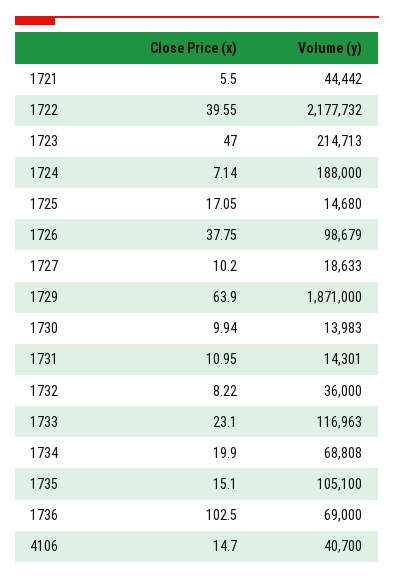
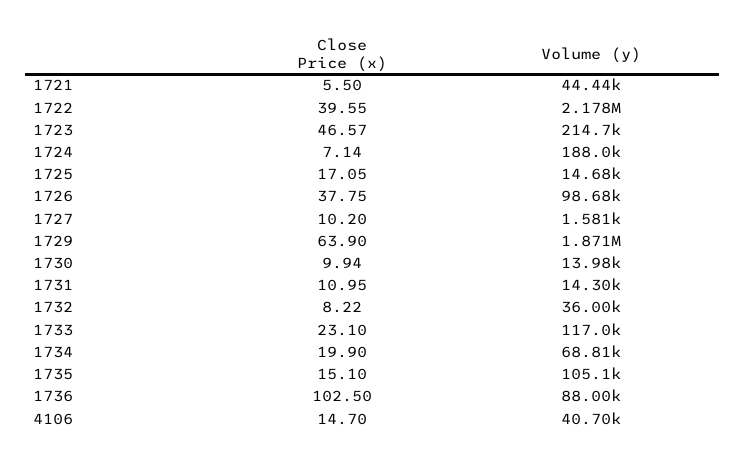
  {
    "Close Price (x)": {
      "1721": 5.5,
      "1722": 39.55,
-     "1723": 47,
+     "1723": 46.57,
      "1724": 7.14,
      "1725": 17.05,
      "1726": 37.75,
      "1727": 10.2,
      "1729": 63.9,
      "1730": 9.94,
      "1731": 10.95,
      "1732": 8.22,
      "1733": 23.1,
      "1734": 19.9,
      "1735": 15.1,
      "1736": 102.5,
      "4106": 14.7
    },
    "Volume (y)": {
      "1721": 44442,
      "1722": 2177732,
      "1723": 214713,
      "1724": 188000,
      "1725": 14680,
      "1726": 98679,
-     "1727": 18633,
+     "1727": 1581,
      "1729": 1871000,
      "1730": 13983,
      "1731": 14301,
      "1732": 36000,
      "1733": 116963,
      "1734": 68808,
      "1735": 105100,
-     "1736": 69000,
+     "1736": 88000,
      "4106": 40700
    }
  }

